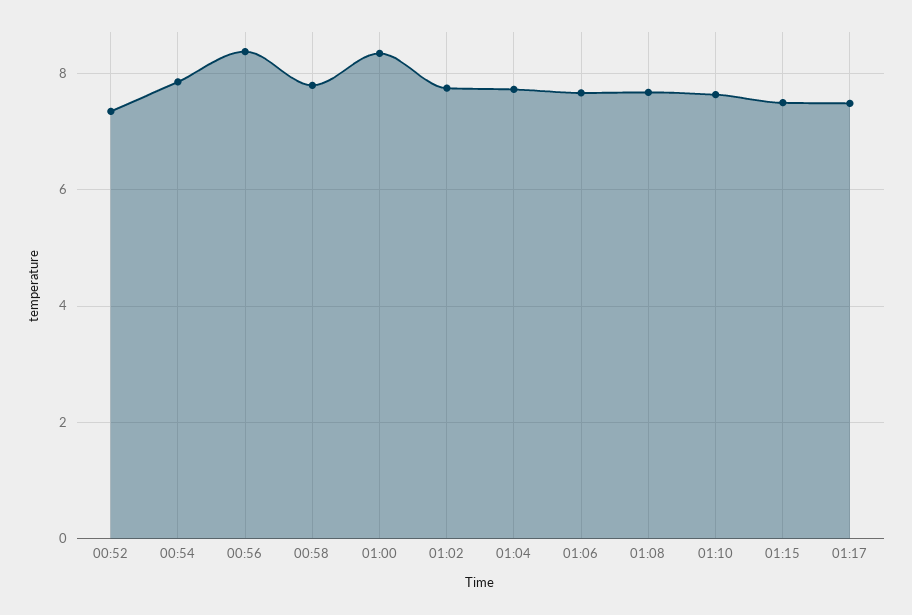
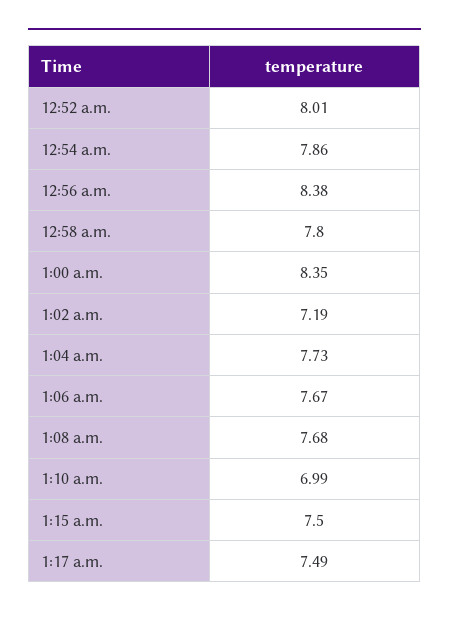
  {
-   "00:52": 7.4,
+   "00:52": 8.01,
    "00:54": 7.86,
    "00:56": 8.38,
    "00:58": 7.8,
    "01:00": 8.35,
-   "01:02": 7.8,
+   "01:02": 7.19,
    "01:04": 7.73,
    "01:06": 7.67,
    "01:08": 7.68,
-   "01:10": 7.6,
+   "01:10": 6.99,
    "01:15": 7.5,
    "01:17": 7.49
  }

